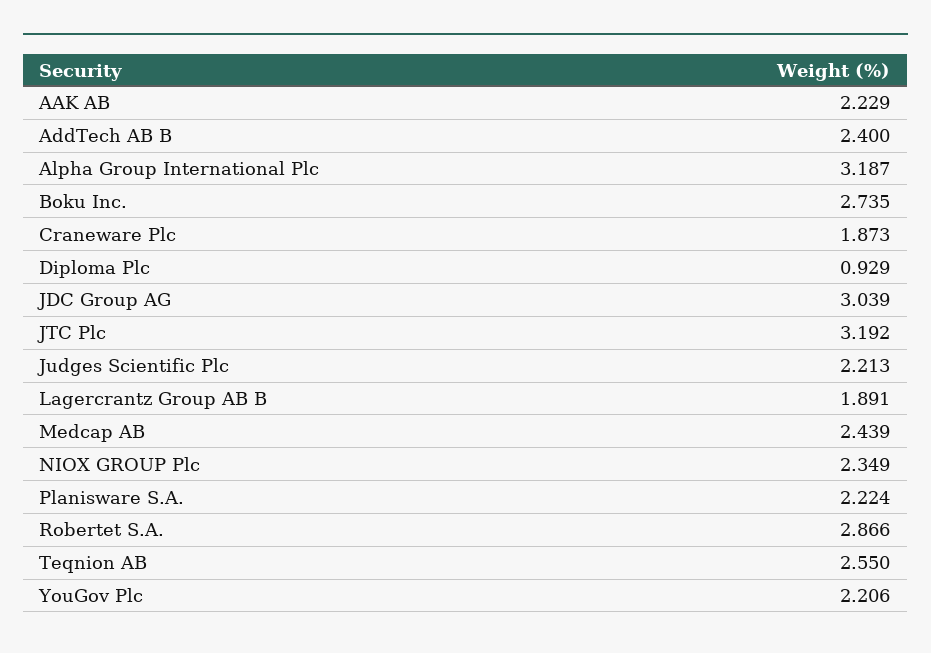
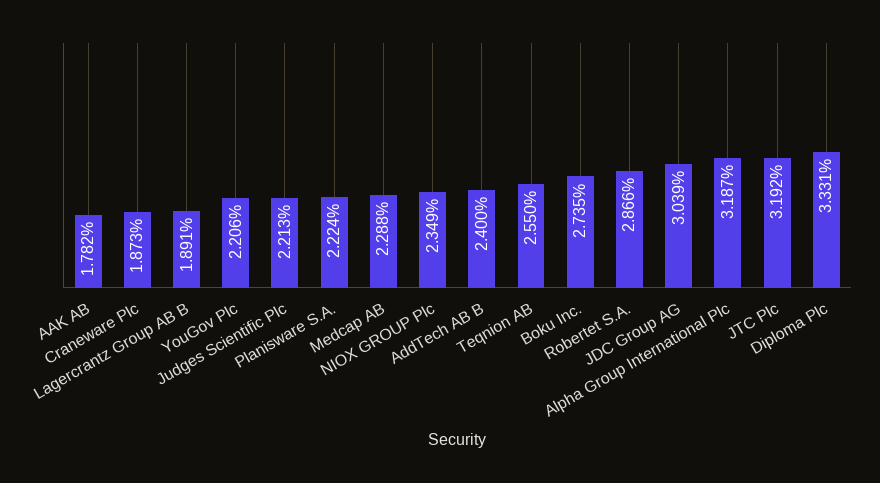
  {
-   "AAK AB": 2.229,
+   "AAK AB": 1.782,
    "AddTech AB B": 2.4,
    "Alpha Group International Plc": 3.187,
    "Boku Inc.": 2.735,
    "Craneware Plc": 1.873,
-   "Diploma Plc": 0.929,
+   "Diploma Plc": 3.331,
    "JDC Group AG": 3.039,
    "JTC Plc": 3.192,
    "Judges Scientific Plc": 2.213,
    "Lagercrantz Group AB B": 1.891,
-   "Medcap AB": 2.439,
+   "Medcap AB": 2.288,
    "NIOX GROUP Plc": 2.349,
    "Planisware S.A.": 2.224,
    "Robertet S.A.": 2.866,
    "Teqnion AB": 2.55,
    "YouGov Plc": 2.206
  }

